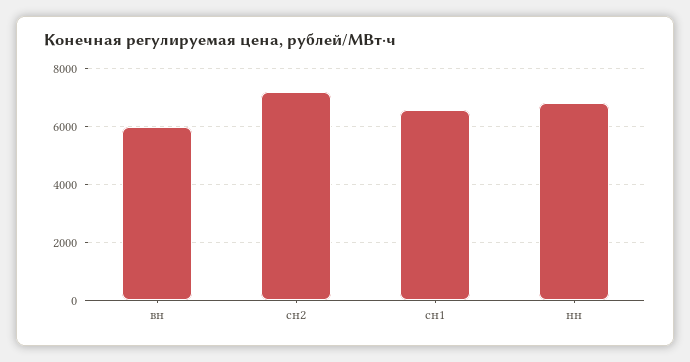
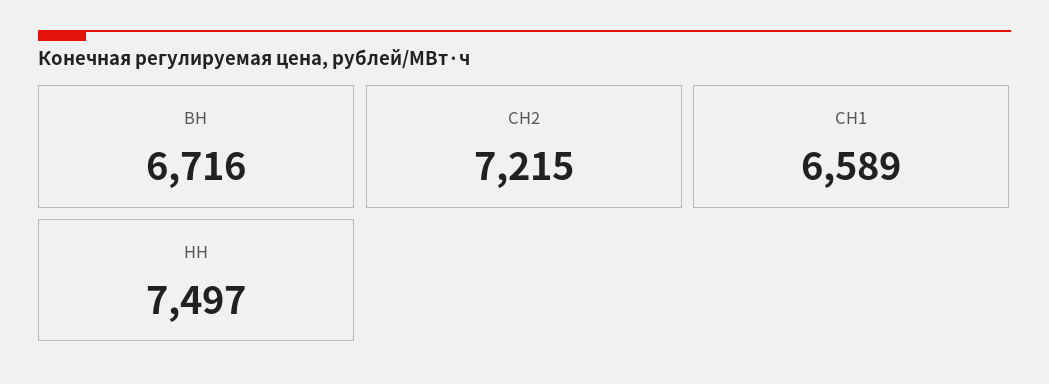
  {
-   "вн": 6000,
+   "вн": 6716,
    "сн2": 7215,
    "сн1": 6589,
-   "нн": 6750
+   "нн": 7497
  }

